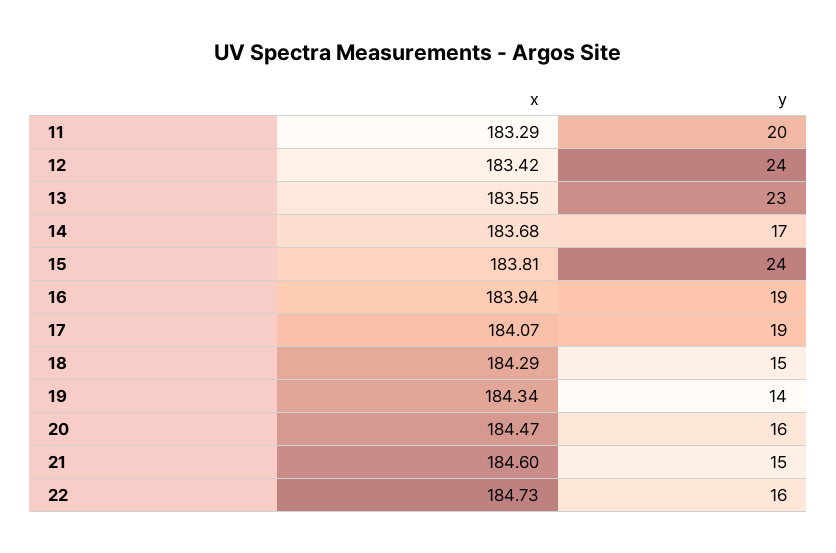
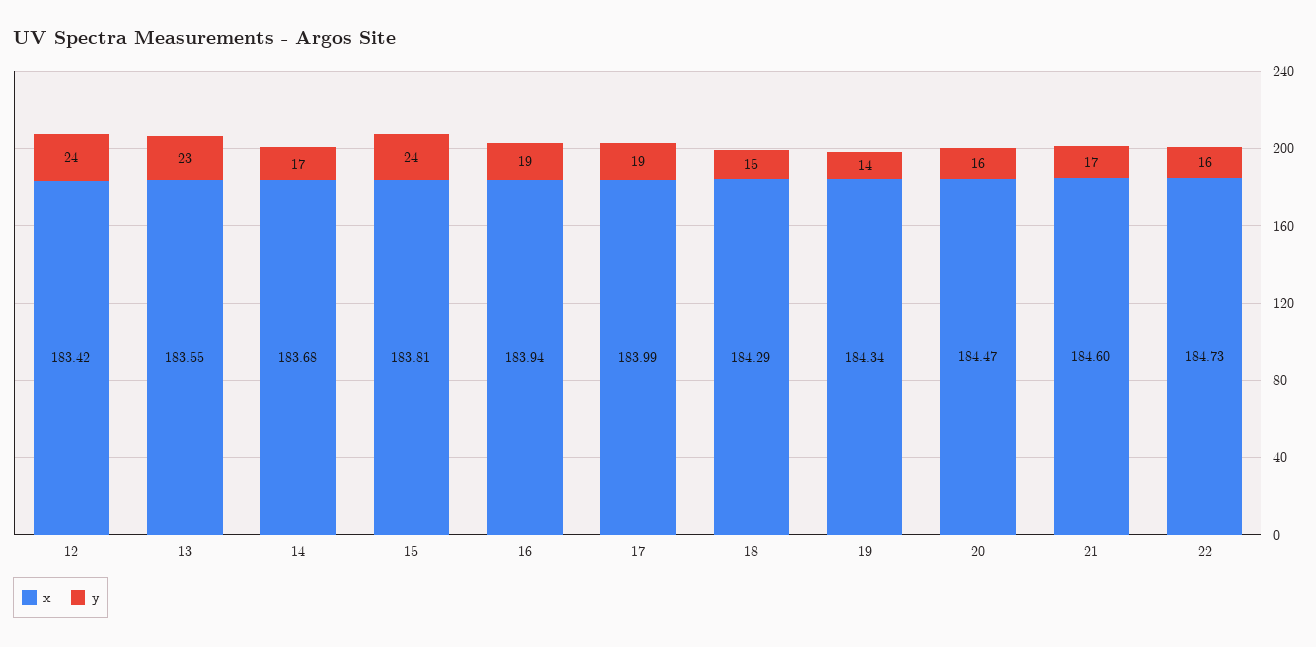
  {
    "x": {
-     "11": 183.29,
      "12": 183.42,
      "13": 183.55,
      "14": 183.68,
      "15": 183.81,
      "16": 183.94,
-     "17": 184.07,
+     "17": 183.99,
      "18": 184.29,
      "19": 184.34,
      "20": 184.47,
      "21": 184.6,
      "22": 184.73
    },
    "y": {
-     "11": 20,
      "12": 24,
      "13": 23,
      "14": 17,
      "15": 24,
      "16": 19,
      "17": 19,
      "18": 15,
      "19": 14,
      "20": 16,
-     "21": 15,
+     "21": 17,
      "22": 16
    }
  }

